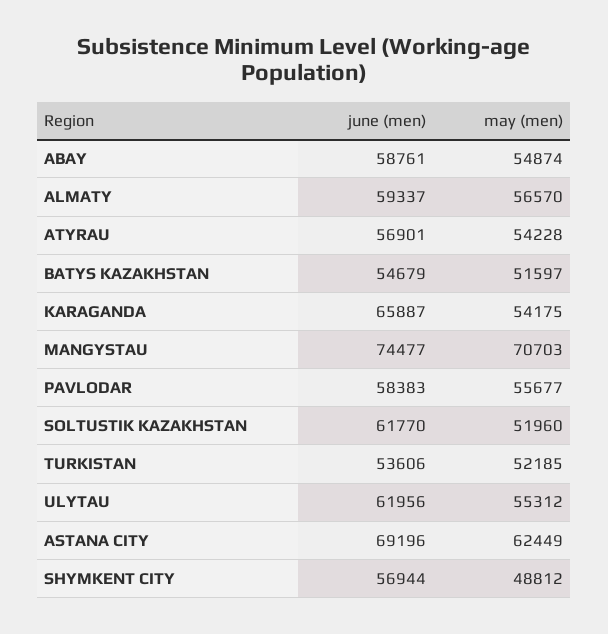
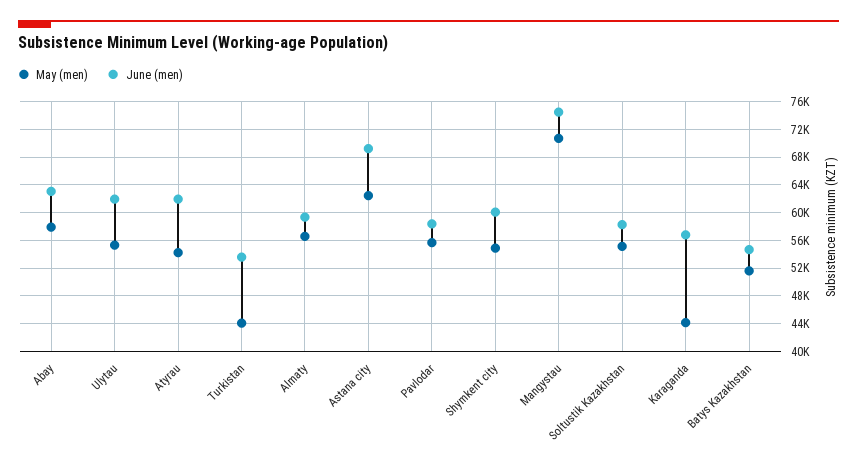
  {
    "june (men)": {
-     "ABAY": 58761,
+     "ABAY": 63000,
      "ALMATY": 59337,
-     "ATYRAU": 56901,
+     "ATYRAU": 62000,
      "BATYS KAZAKHSTAN": 54679,
-     "KARAGANDA": 65887,
+     "KARAGANDA": 57000,
      "MANGYSTAU": 74477,
      "PAVLODAR": 58383,
-     "SOLTUSTIK KAZAKHSTAN": 61770,
+     "SOLTUSTIK KAZAKHSTAN": 58000,
      "TURKISTAN": 53606,
      "ULYTAU": 61956,
      "ASTANA CITY": 69196,
-     "SHYMKENT CITY": 56944
+     "SHYMKENT CITY": 60000
    },
    "may (men)": {
-     "ABAY": 54874,
+     "ABAY": 58000,
      "ALMATY": 56570,
      "ATYRAU": 54228,
      "BATYS KAZAKHSTAN": 51597,
-     "KARAGANDA": 54175,
+     "KARAGANDA": 44000,
      "MANGYSTAU": 70703,
      "PAVLODAR": 55677,
-     "SOLTUSTIK KAZAKHSTAN": 51960,
+     "SOLTUSTIK KAZAKHSTAN": 55000,
-     "TURKISTAN": 52185,
+     "TURKISTAN": 44000,
      "ULYTAU": 55312,
      "ASTANA CITY": 62449,
-     "SHYMKENT CITY": 48812
+     "SHYMKENT CITY": 55000
    }
  }

